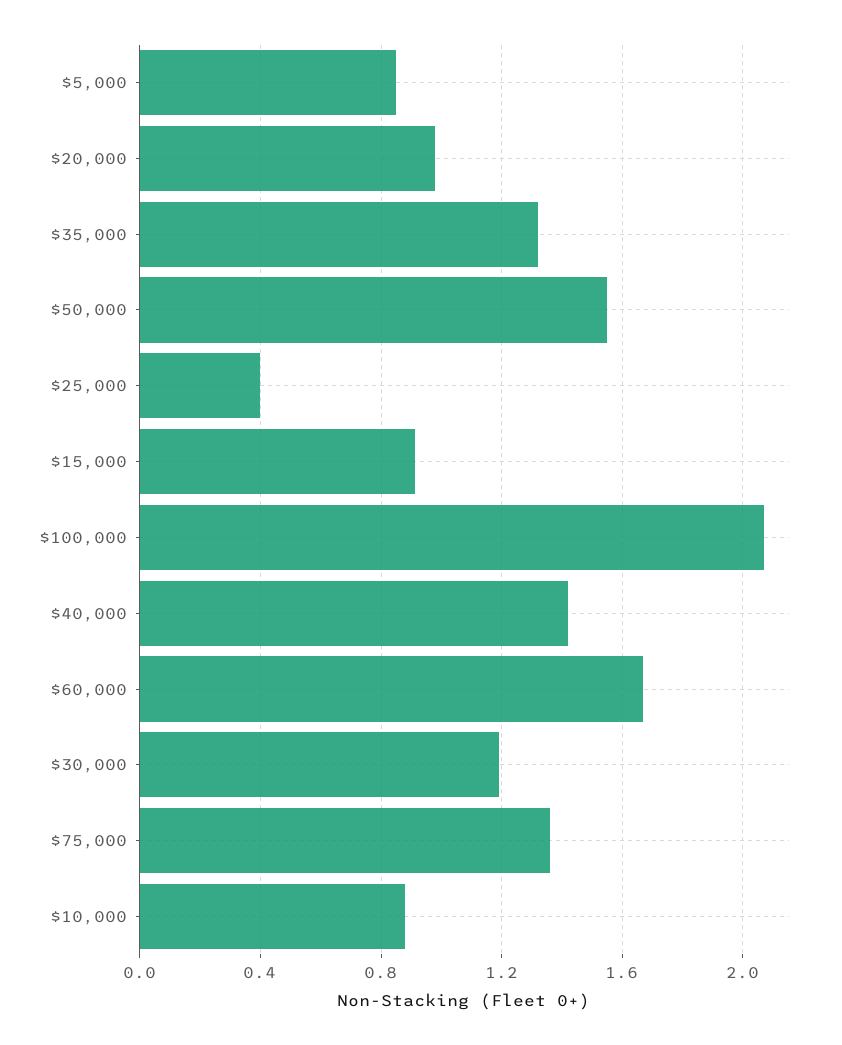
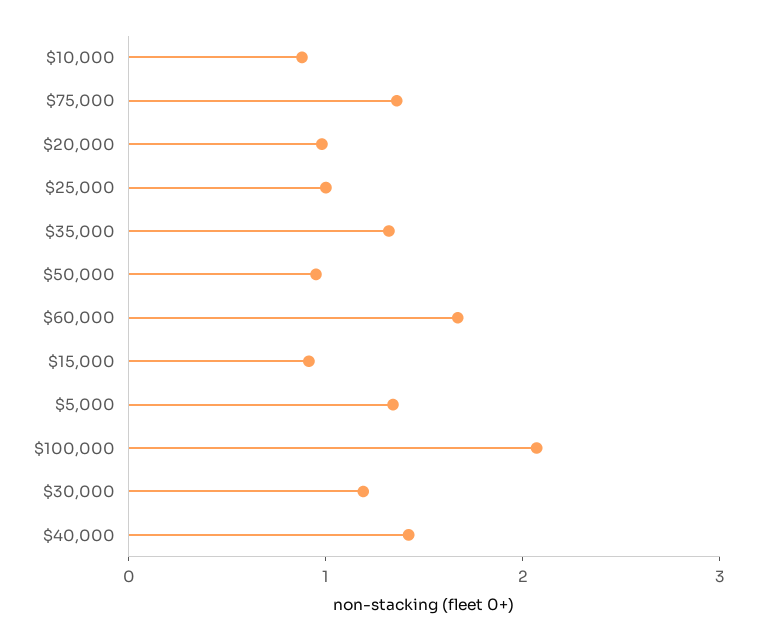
  {
-   "$5,000": 0.85,
+   "$5,000": 1.4,
    "$20,000": 1,
    "$35,000": 1.3,
-   "$50,000": 1.55,
+   "$50,000": 1,
-   "$25,000": 0.4,
+   "$25,000": 1,
    "$15,000": 0.9,
    "$100,000": 2.05,
    "$40,000": 1.4,
    "$60,000": 1.65,
    "$30,000": 1.2,
    "$75,000": 1.35,
    "$10,000": 0.9
  }

